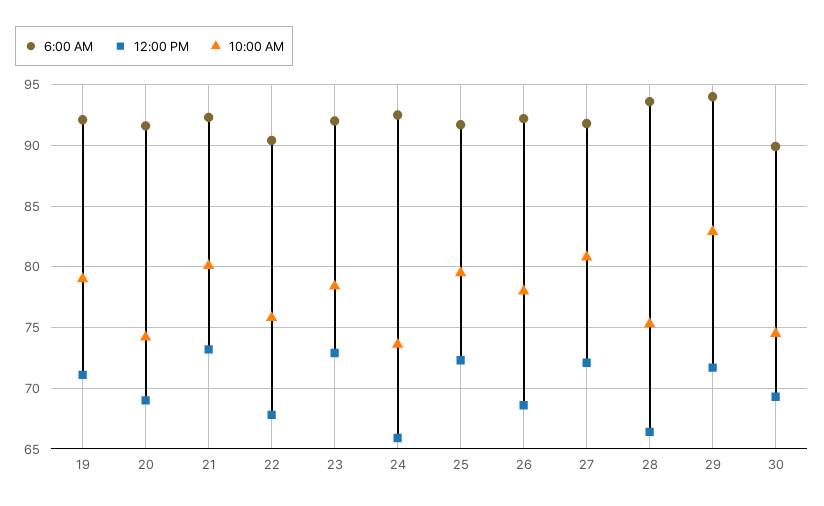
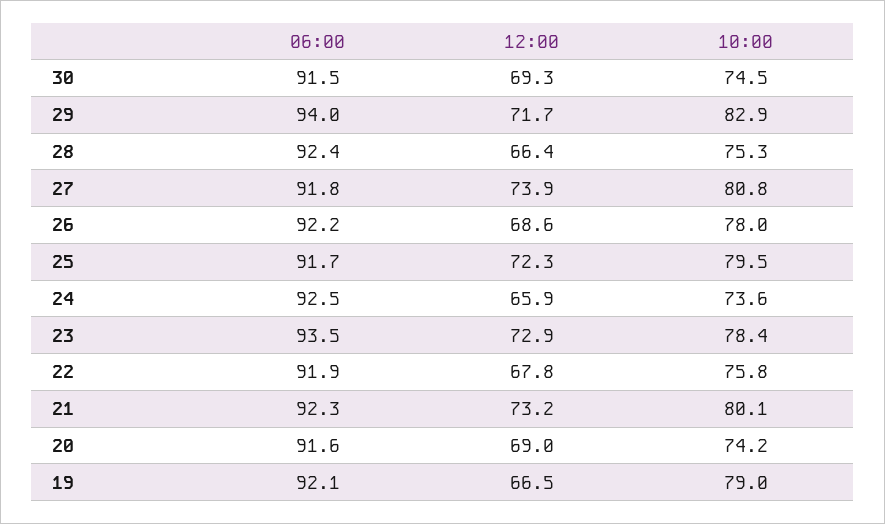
  {
    "6:00 AM": {
      "19": 92.1,
      "20": 91.6,
      "21": 92.3,
-     "22": 90.5,
+     "22": 91.9,
-     "23": 92,
+     "23": 93.5,
      "24": 92.5,
      "25": 91.7,
      "26": 92.2,
      "27": 91.8,
-     "28": 93.5,
+     "28": 92.4,
      "29": 94,
-     "30": 90
+     "30": 91.5
    },
    "12:00 PM": {
-     "19": 71,
+     "19": 66.5,
      "20": 69,
      "21": 73.2,
      "22": 67.8,
      "23": 72.9,
      "24": 65.9,
      "25": 72.3,
      "26": 68.6,
-     "27": 72,
+     "27": 73.9,
      "28": 66.4,
      "29": 71.7,
      "30": 69.3
    },
    "10:00 AM": {
      "19": 79,
      "20": 74.2,
      "21": 80.1,
      "22": 75.8,
      "23": 78.4,
      "24": 73.6,
      "25": 79.5,
      "26": 78,
      "27": 80.8,
      "28": 75.3,
      "29": 82.9,
      "30": 74.5
    }
  }

